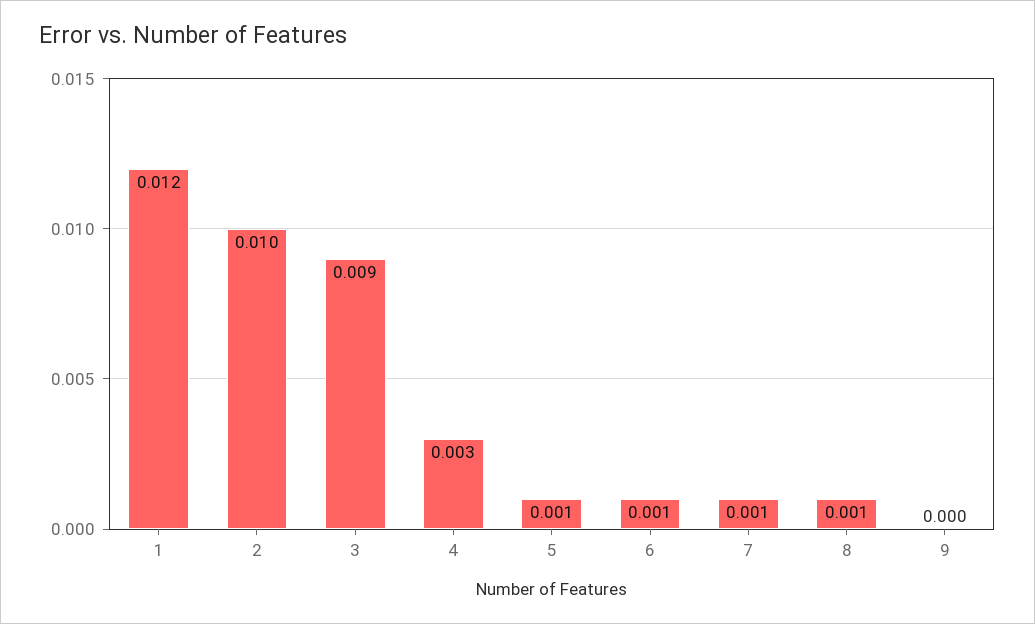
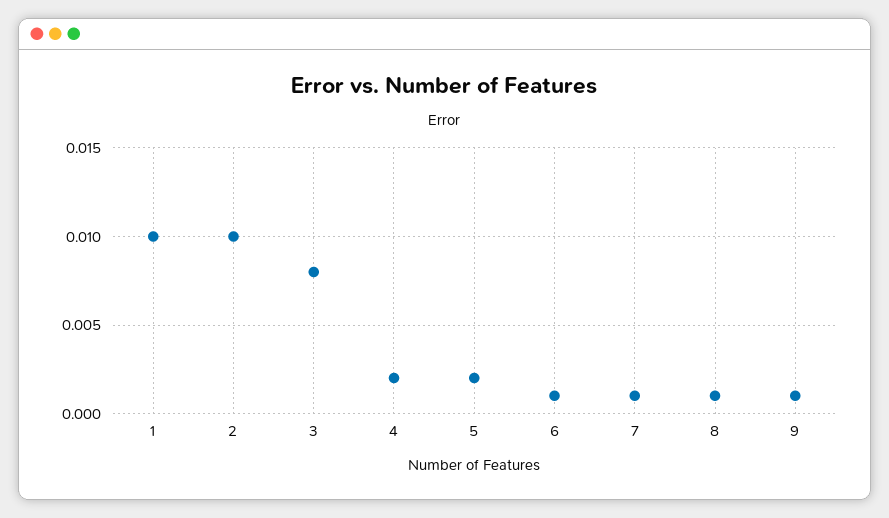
  {
-   "1": 0.012,
+   "1": 0.01,
    "2": 0.01,
-   "3": 0.009,
+   "3": 0.008,
-   "4": 0.003,
+   "4": 0.002,
-   "5": 0.001,
+   "5": 0.002,
    "6": 0.001,
    "7": 0.001,
    "8": 0.001,
-   "9": 0
+   "9": 0.001
  }

